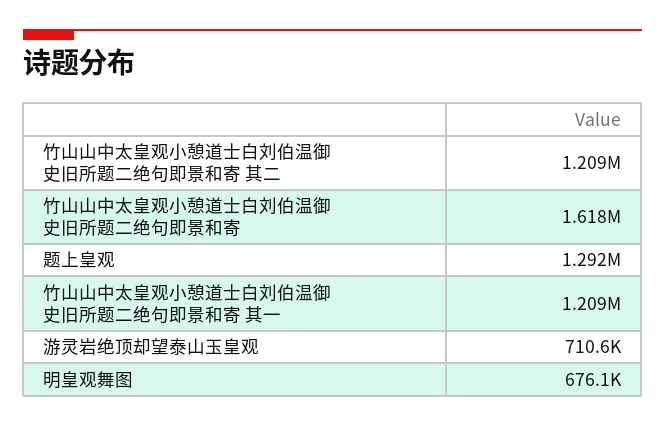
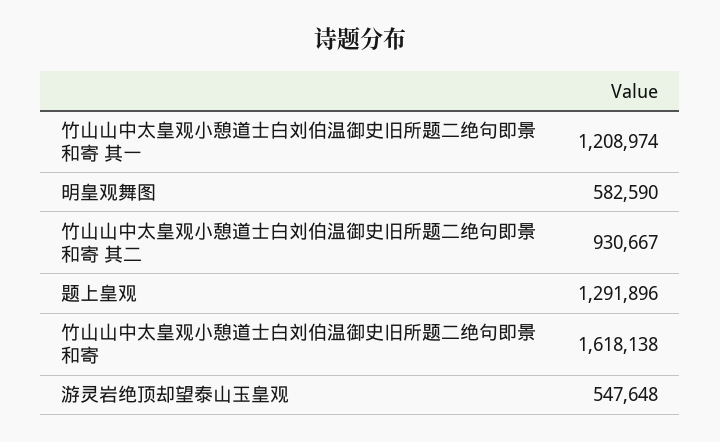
  {
-   "竹山山中太皇观小憩道士白刘伯温御史旧所题二绝句即景和寄 其二": 1209000,
+   "竹山山中太皇观小憩道士白刘伯温御史旧所题二绝句即景和寄 其二": 930667,
    "竹山山中太皇观小憩道士白刘伯温御史旧所题二绝句即景和寄": 1618138,
    "题上皇观": 1291896,
    "竹山山中太皇观小憩道士白刘伯温御史旧所题二绝句即景和寄 其一": 1208974,
-   "游灵岩绝顶却望泰山玉皇观": 710600,
+   "游灵岩绝顶却望泰山玉皇观": 547648,
-   "明皇观舞图": 676100
+   "明皇观舞图": 582590
  }

